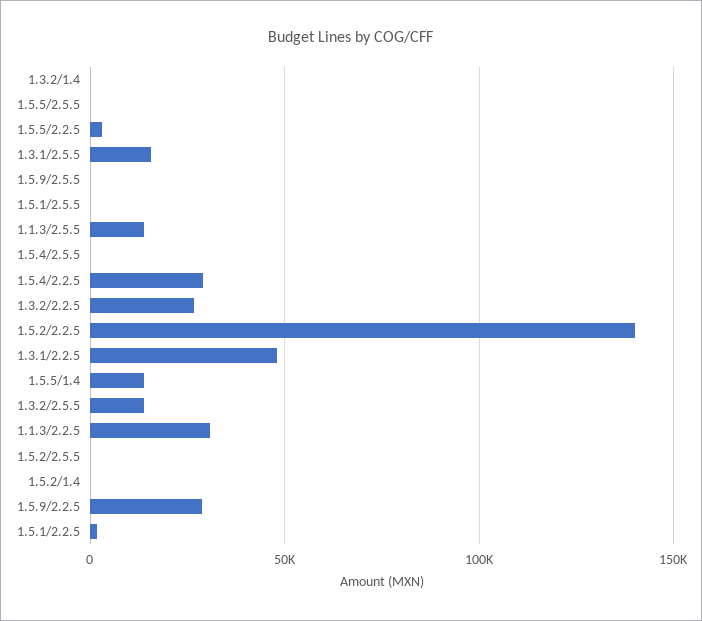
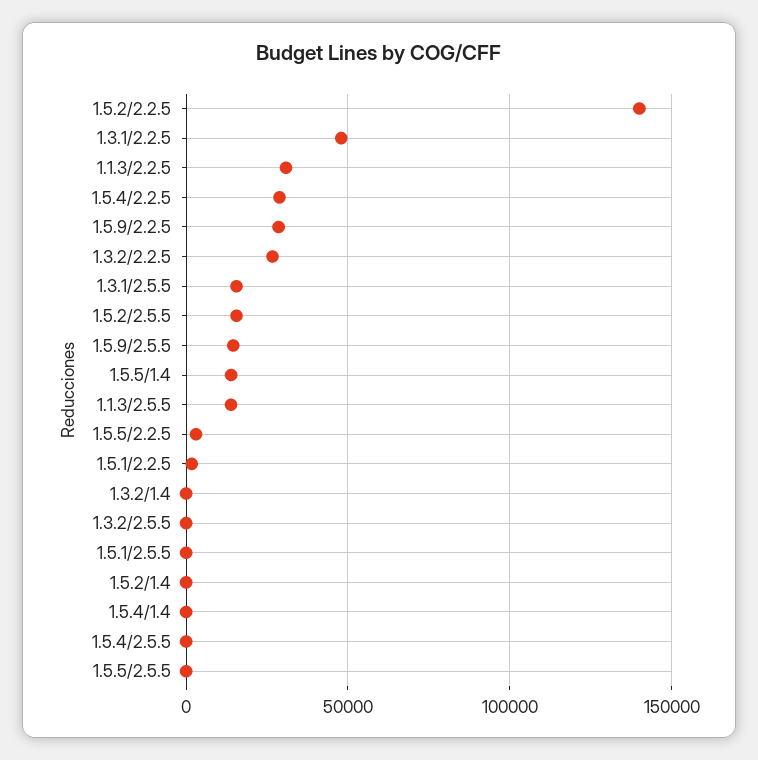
  {
    "1.3.2/1.4": 0,
    "1.5.5/2.5.5": 0,
    "1.5.5/2.2.5": 5000,
    "1.3.1/2.5.5": 15000,
-   "1.5.9/2.5.5": 0,
+   "1.5.9/2.5.5": 15000,
    "1.5.1/2.5.5": 0,
    "1.1.3/2.5.5": 15000,
    "1.5.4/2.5.5": 0,
    "1.5.4/2.2.5": 30000,
    "1.3.2/2.2.5": 25000,
    "1.5.2/2.2.5": 140000,
    "1.3.1/2.2.5": 50000,
    "1.5.5/1.4": 15000,
-   "1.3.2/2.5.5": 15000,
+   "1.3.2/2.5.5": 0,
    "1.1.3/2.2.5": 30000,
-   "1.5.2/2.5.5": 0,
+   "1.5.2/2.5.5": 15000,
    "1.5.2/1.4": 0,
    "1.5.9/2.2.5": 30000,
-   "1.5.1/2.2.5": 0
+   "1.5.1/2.2.5": 0,
+   "1.5.4/1.4": 0
  }

